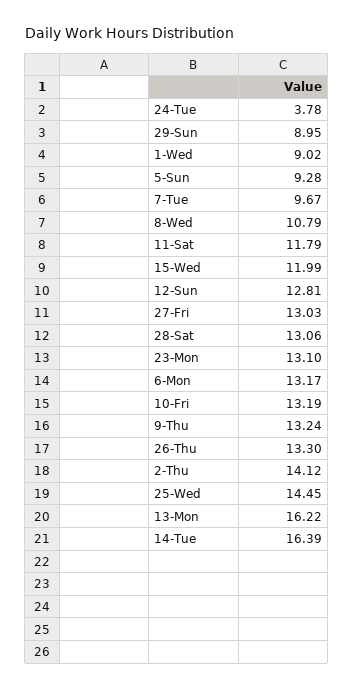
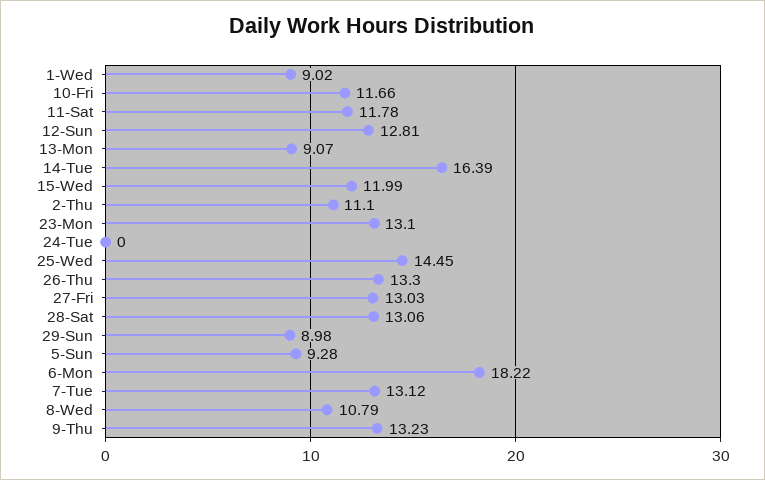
  {
-   "24-Tue": 3.78,
+   "24-Tue": 0,
-   "29-Sun": 8.95,
+   "29-Sun": 8.98,
    "1-Wed": 9.02,
    "5-Sun": 9.28,
-   "7-Tue": 9.67,
+   "7-Tue": 13.12,
    "8-Wed": 10.79,
-   "11-Sat": 11.79,
+   "11-Sat": 11.78,
    "15-Wed": 11.99,
    "12-Sun": 12.81,
    "27-Fri": 13.03,
    "28-Sat": 13.06,
    "23-Mon": 13.1,
-   "6-Mon": 13.17,
+   "6-Mon": 18.22,
-   "10-Fri": 13.19,
+   "10-Fri": 11.66,
-   "9-Thu": 13.24,
+   "9-Thu": 13.23,
    "26-Thu": 13.3,
-   "2-Thu": 14.12,
+   "2-Thu": 11.1,
    "25-Wed": 14.45,
-   "13-Mon": 16.22,
+   "13-Mon": 9.07,
    "14-Tue": 16.39
  }

